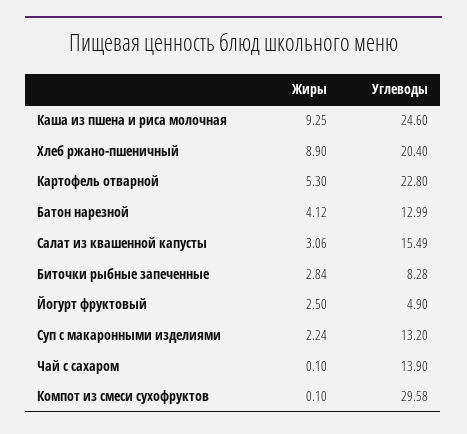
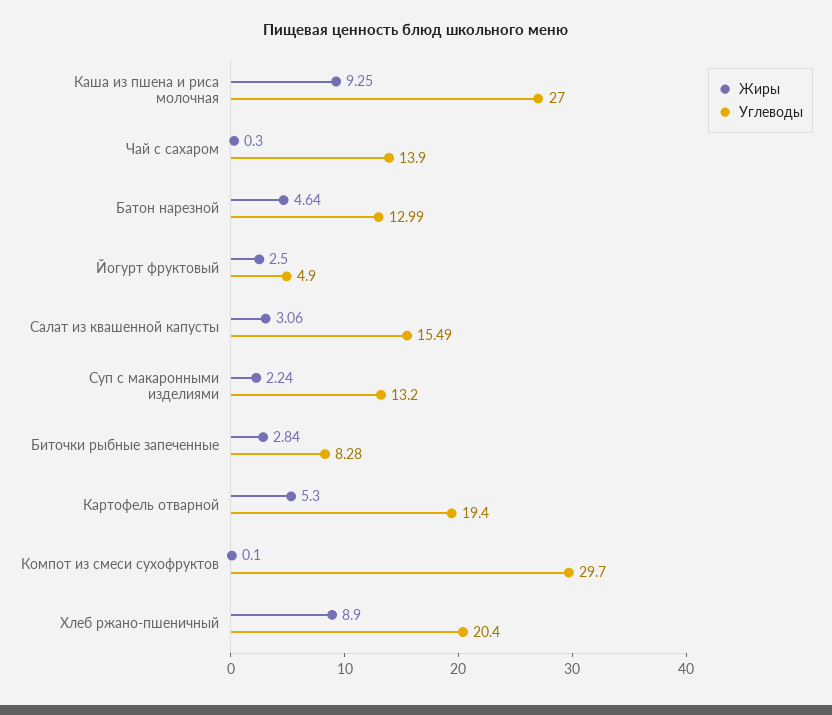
  {
    "Жиры": {
      "Каша из пшена и риса молочная": 9.25,
      "Хлеб ржано-пшеничный": 8.9,
      "Картофель отварной": 5.3,
-     "Батон нарезной": 4.12,
+     "Батон нарезной": 4.64,
      "Салат из квашенной капусты": 3.06,
      "Биточки рыбные запеченные": 2.84,
      "Йогурт фруктовый": 2.5,
      "Суп с макаронными изделиями": 2.24,
-     "Чай с сахаром": 0.1,
+     "Чай с сахаром": 0.3,
      "Компот из смеси сухофруктов": 0.1
    },
    "Углеводы": {
-     "Каша из пшена и риса молочная": 24.6,
+     "Каша из пшена и риса молочная": 27,
      "Хлеб ржано-пшеничный": 20.4,
-     "Картофель отварной": 22.8,
+     "Картофель отварной": 19.4,
      "Батон нарезной": 12.99,
      "Салат из квашенной капусты": 15.49,
      "Биточки рыбные запеченные": 8.28,
      "Йогурт фруктовый": 4.9,
      "Суп с макаронными изделиями": 13.2,
      "Чай с сахаром": 13.9,
-     "Компот из смеси сухофруктов": 29.58
+     "Компот из смеси сухофруктов": 29.7
    }
  }

